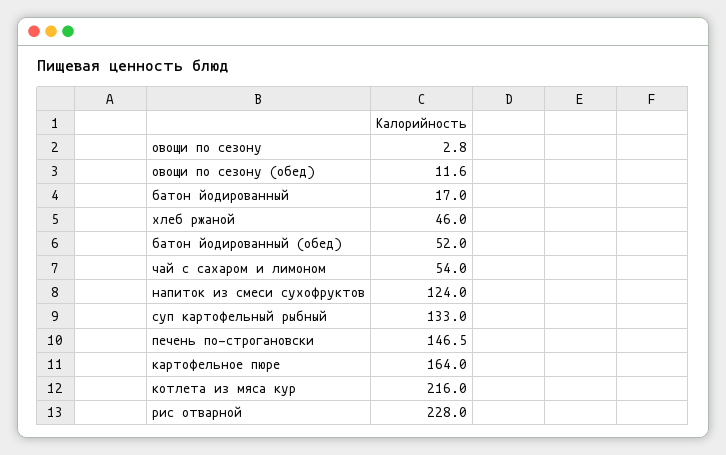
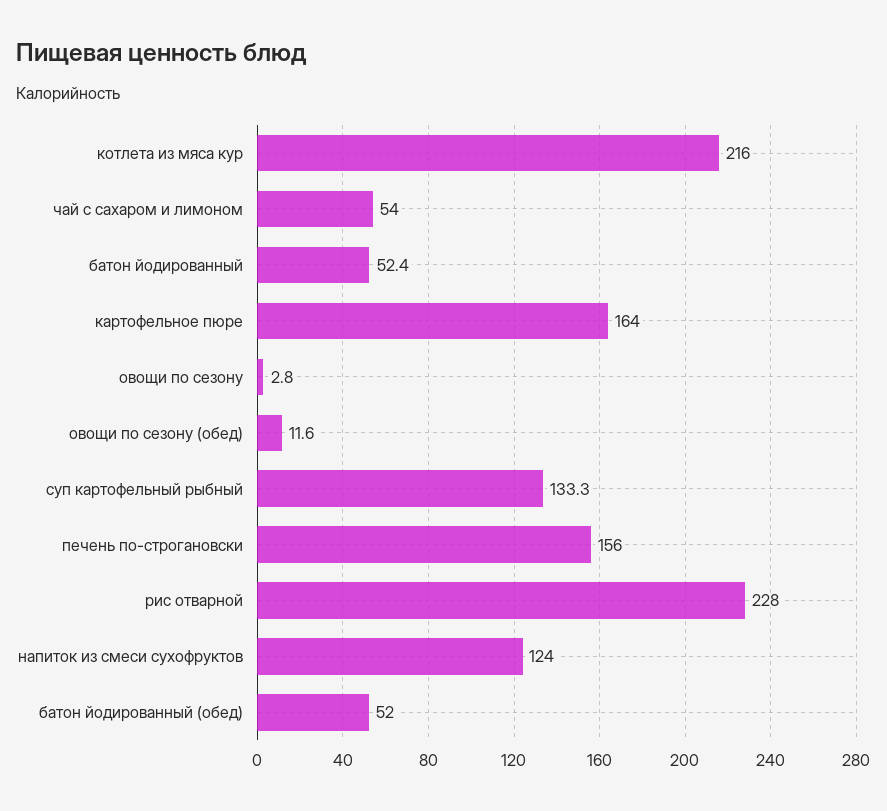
  {
    "овощи по сезону": 2.8,
    "овощи по сезону (обед)": 11.6,
-   "батон йодированный": 17,
+   "батон йодированный": 52.4,
-   "хлеб ржаной": 46,
    "батон йодированный (обед)": 52,
    "чай с сахаром и лимоном": 54,
    "напиток из смеси сухофруктов": 124,
-   "суп картофельный рыбный": 133,
+   "суп картофельный рыбный": 133.3,
-   "печень по-строгановски": 146.5,
+   "печень по-строгановски": 156,
    "картофельное пюре": 164,
    "котлета из мяса кур": 216,
    "рис отварной": 228
  }

